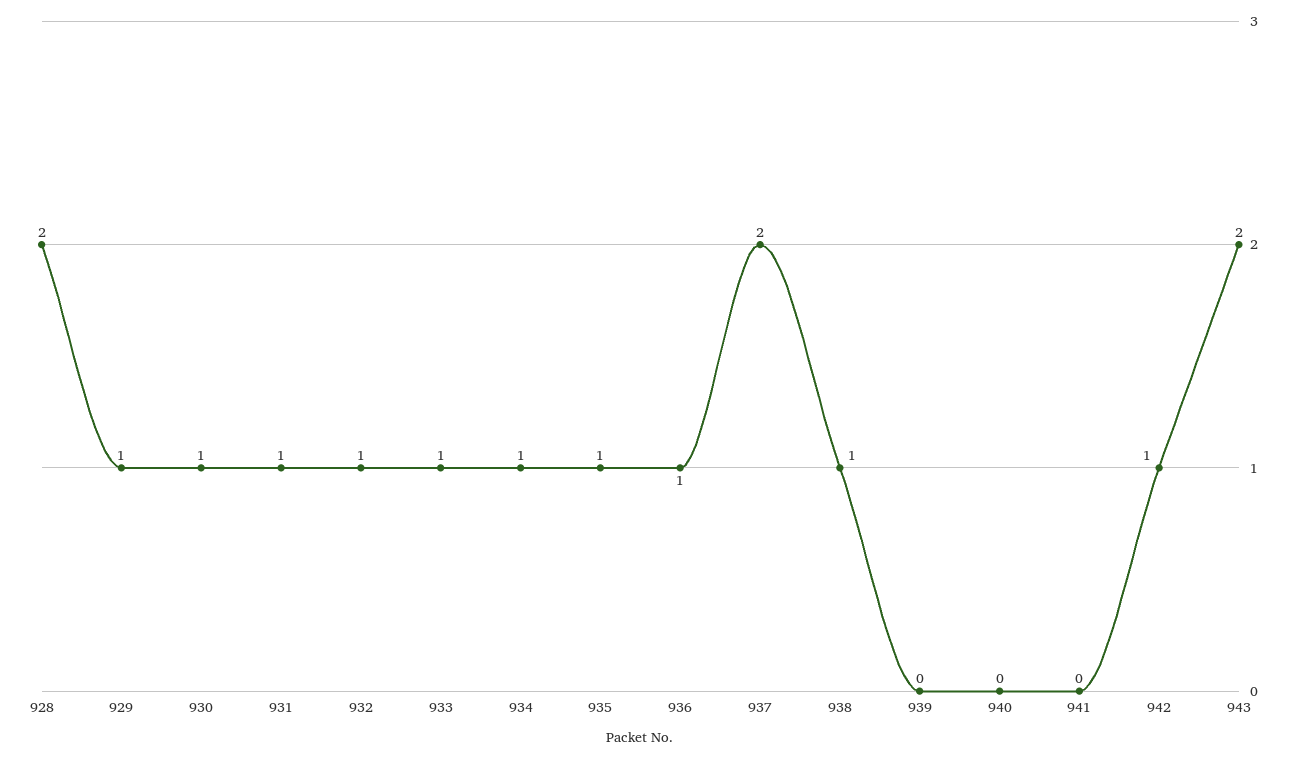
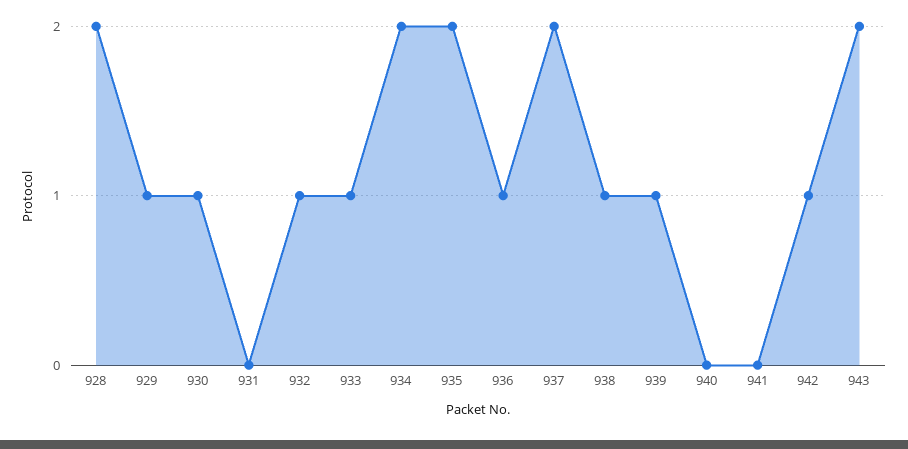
  {
    "928": 2,
    "929": 1,
    "930": 1,
-   "931": 1,
+   "931": 0,
    "932": 1,
    "933": 1,
-   "934": 1,
+   "934": 2,
-   "935": 1,
+   "935": 2,
    "936": 1,
    "937": 2,
    "938": 1,
-   "939": 0,
+   "939": 1,
    "940": 0,
    "941": 0,
    "942": 1,
    "943": 2
  }

